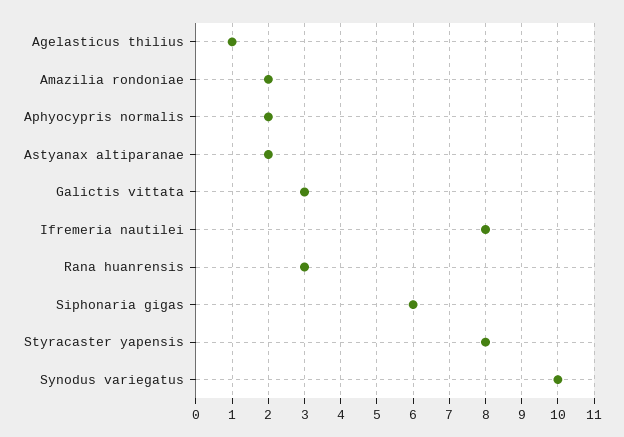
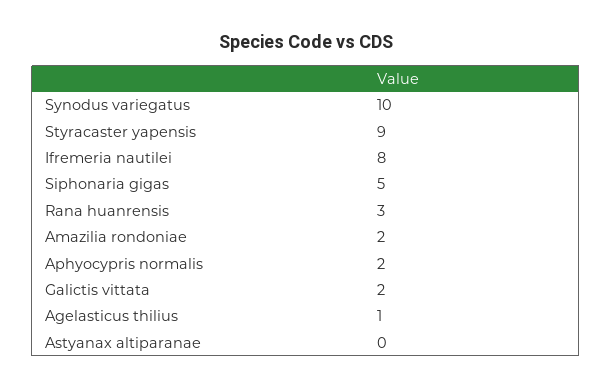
  {
    "Agelasticus thilius": 1,
    "Amazilia rondoniae": 2,
    "Aphyocypris normalis": 2,
-   "Astyanax altiparanae": 2,
+   "Astyanax altiparanae": 0,
-   "Galictis vittata": 3,
+   "Galictis vittata": 2,
    "Ifremeria nautilei": 8,
    "Rana huanrensis": 3,
-   "Siphonaria gigas": 6,
+   "Siphonaria gigas": 5,
-   "Styracaster yapensis": 8,
+   "Styracaster yapensis": 9,
    "Synodus variegatus": 10
  }

